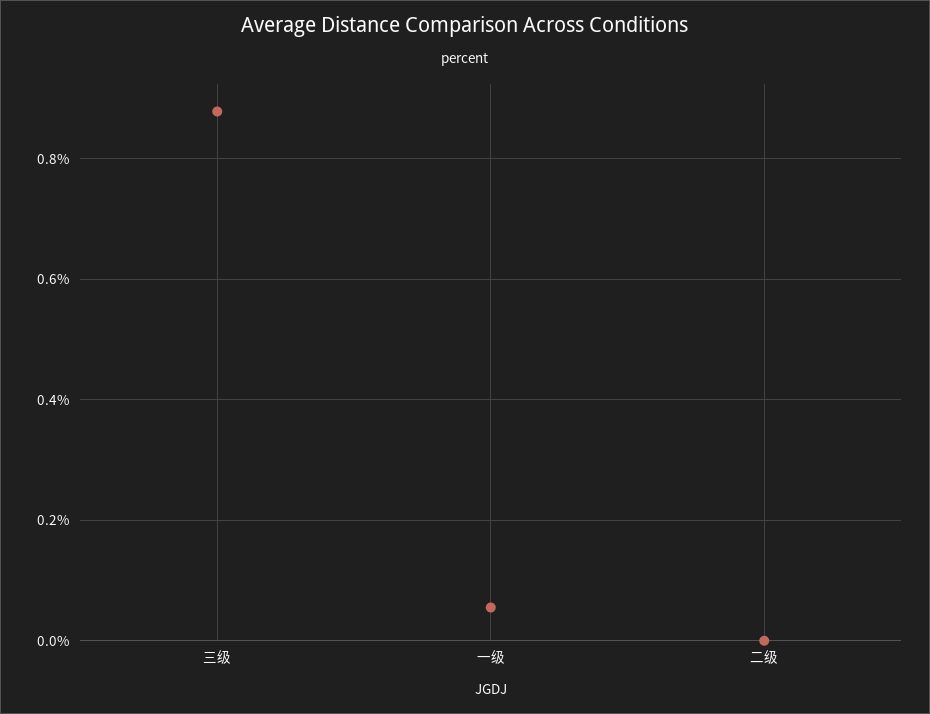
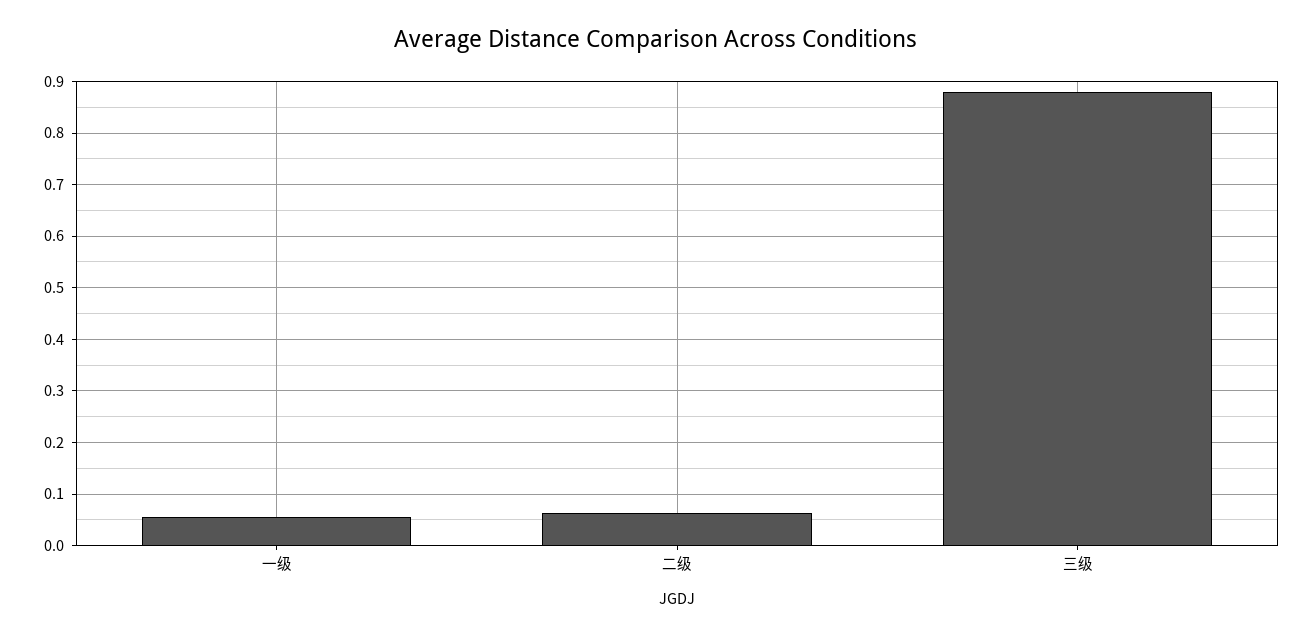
  {
    "三级": 0.88,
    "一级": 0.06,
-   "二级": 0
+   "二级": 0.06
  }

